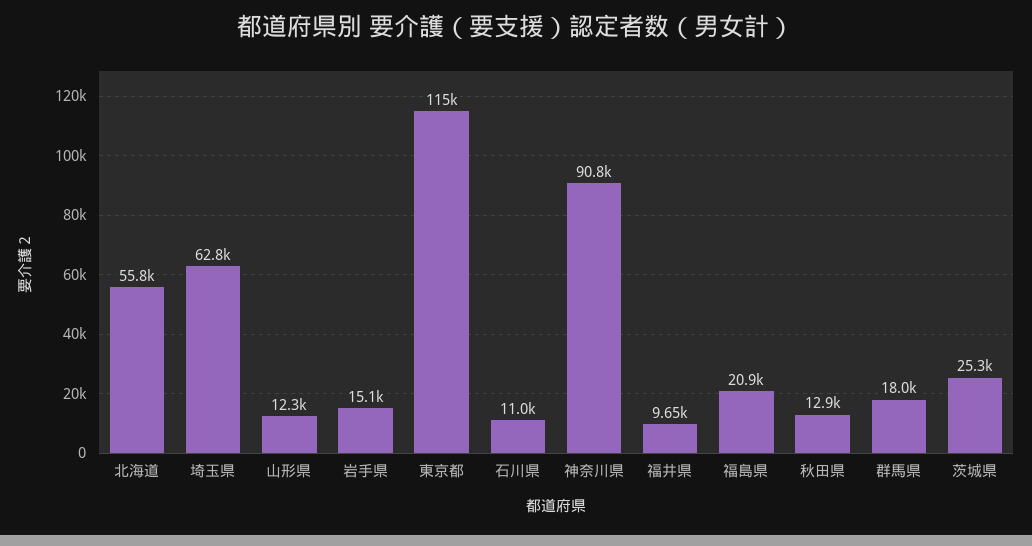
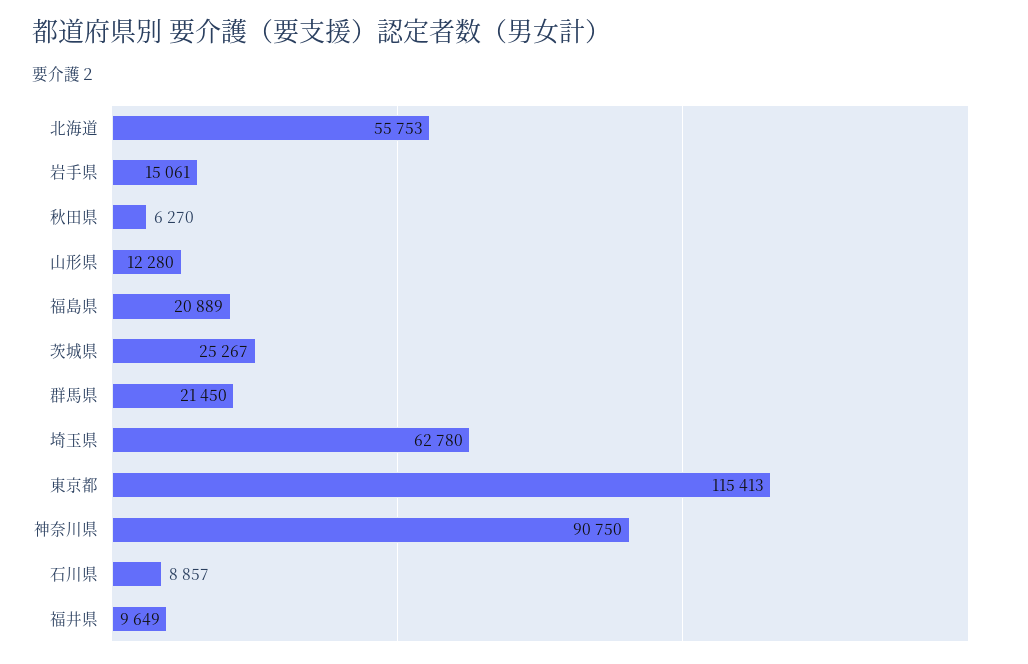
  {
    "北海道": 55753,
    "埼玉県": 62780,
    "山形県": 12280,
    "岩手県": 15061,
    "東京都": 115413,
-   "石川県": 11000,
+   "石川県": 8857,
    "神奈川県": 90750,
    "福井県": 9649,
    "福島県": 20889,
-   "秋田県": 12900,
+   "秋田県": 6270,
-   "群馬県": 18000,
+   "群馬県": 21450,
    "茨城県": 25267
  }

